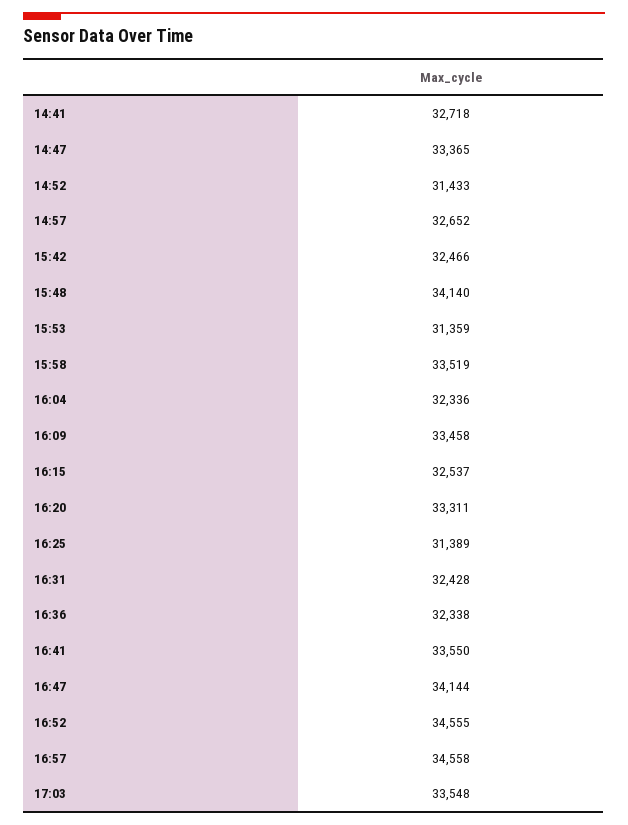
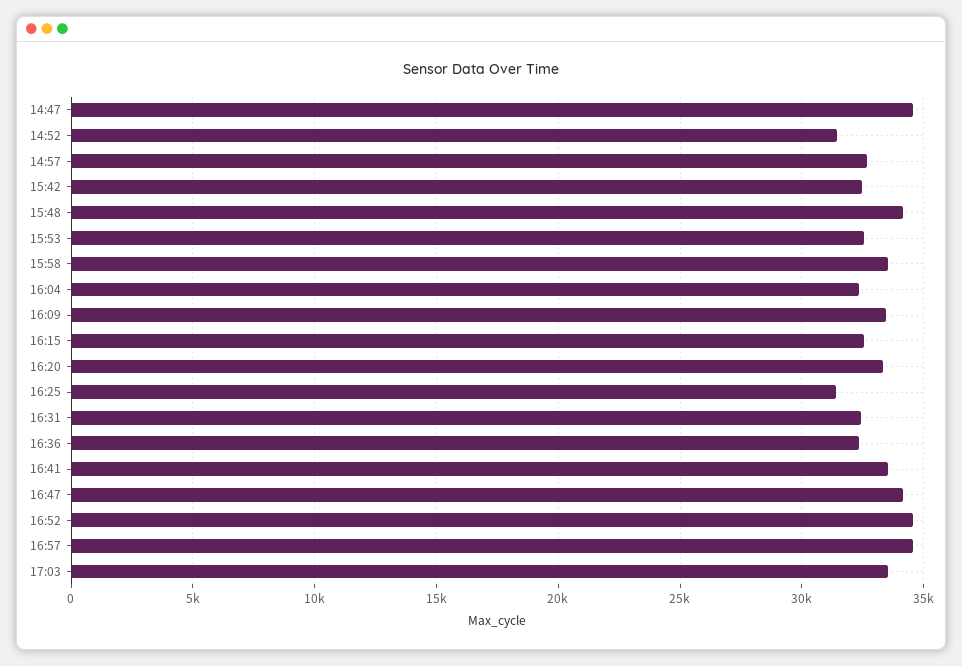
  {
-   "14:41": 32718,
-   "14:47": 33365,
+   "14:47": 34500,
    "14:52": 31433,
    "14:57": 32652,
    "15:42": 32466,
    "15:48": 34140,
-   "15:53": 31359,
+   "15:53": 32500,
    "15:58": 33519,
    "16:04": 32336,
    "16:09": 33458,
    "16:15": 32537,
    "16:20": 33311,
    "16:25": 31389,
    "16:31": 32428,
    "16:36": 32338,
    "16:41": 33550,
    "16:47": 34144,
    "16:52": 34555,
    "16:57": 34558,
    "17:03": 33548
  }

